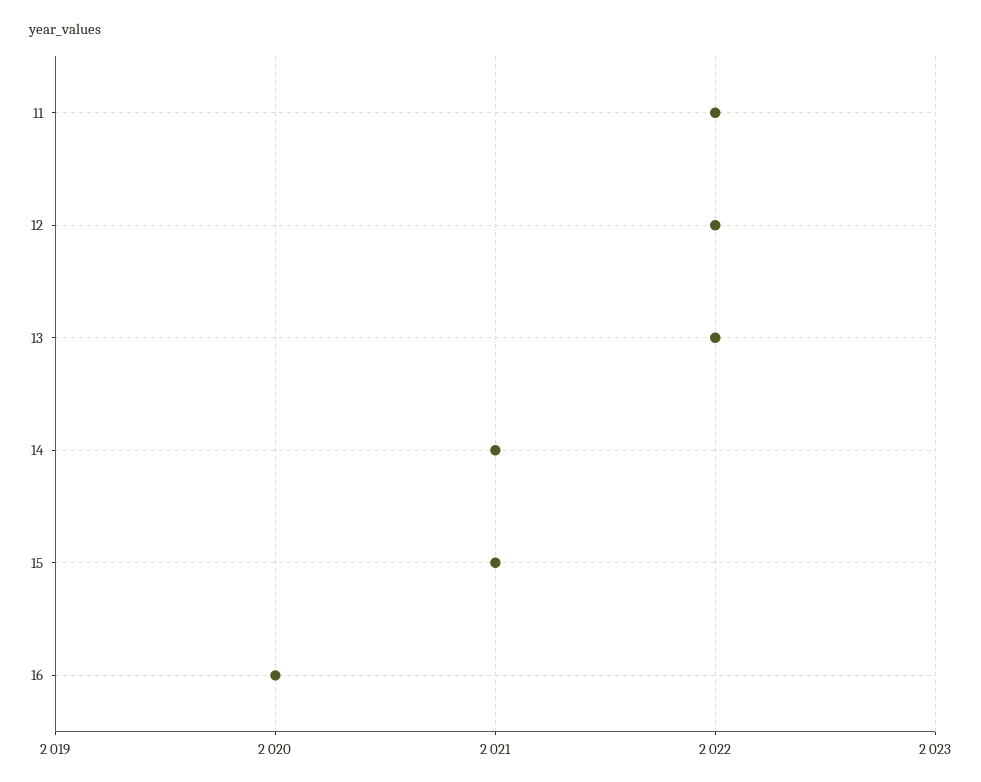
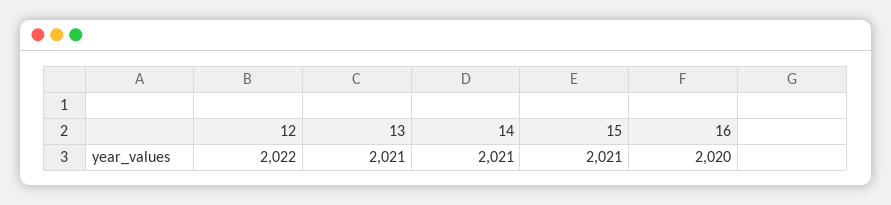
  {
-   "11": 2022,
    "12": 2022,
-   "13": 2022,
+   "13": 2021,
    "14": 2021,
    "15": 2021,
    "16": 2020
  }

